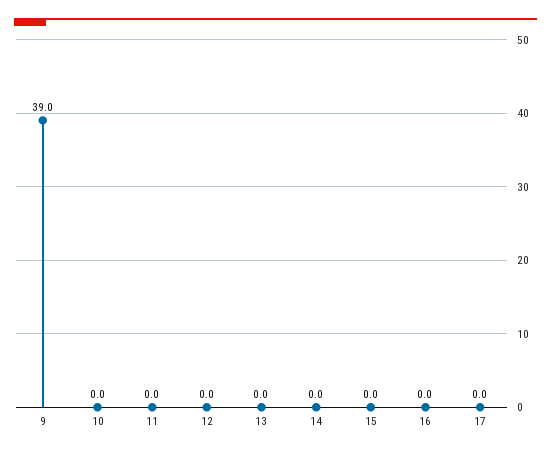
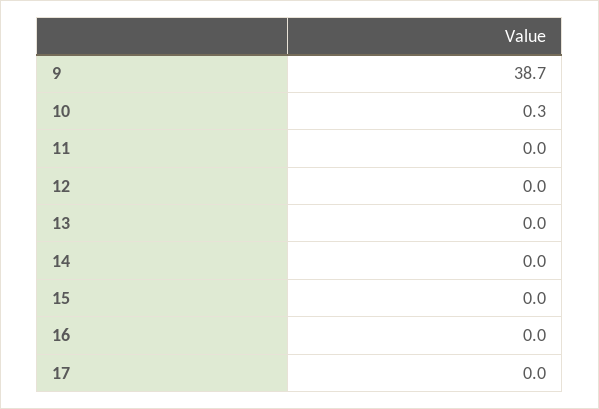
  {
-   "9": 39,
+   "9": 38.7,
-   "10": 0,
+   "10": 0.3,
    "11": 0,
    "12": 0,
    "13": 0,
    "14": 0,
    "15": 0,
    "16": 0,
    "17": 0
  }

